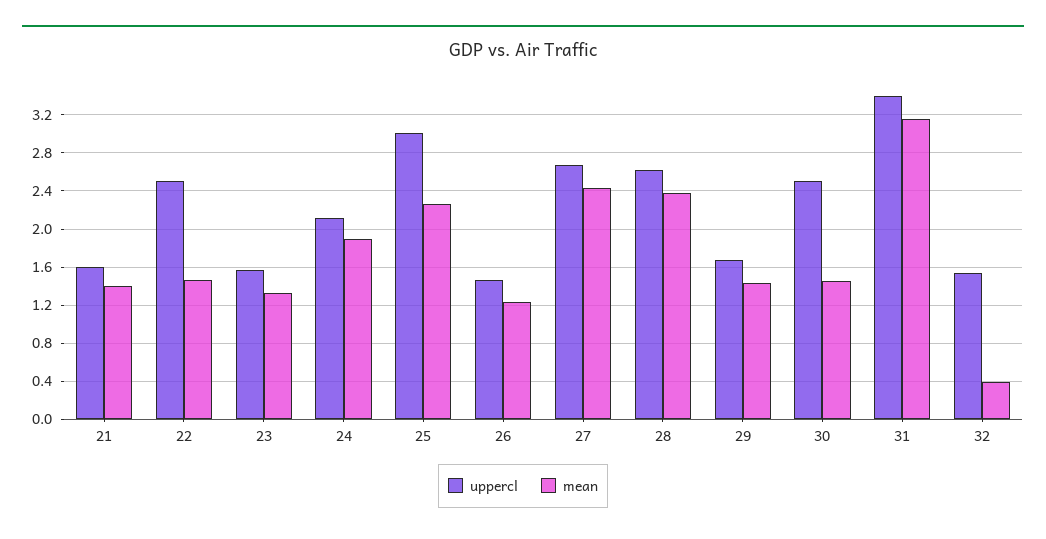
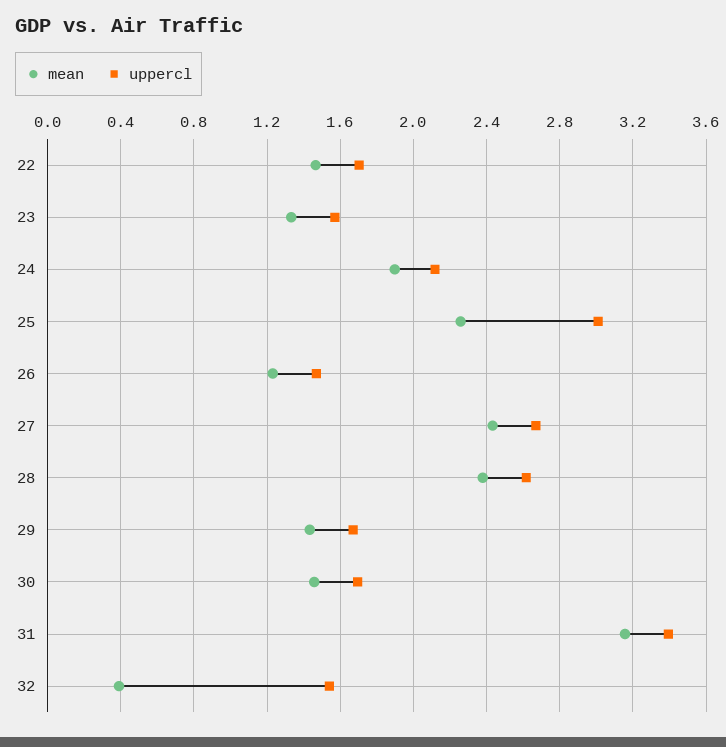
  {
    "uppercl": {
-     "21": 1.6,
-     "22": 2.5,
+     "22": 1.7,
      "23": 1.55,
      "24": 2.1,
      "25": 3,
      "26": 1.45,
      "27": 2.65,
      "28": 2.6,
      "29": 1.65,
-     "30": 2.5,
+     "30": 1.7,
      "31": 3.4,
      "32": 1.55
    },
    "mean": {
-     "21": 1.4,
      "22": 1.45,
      "23": 1.35,
      "24": 1.9,
      "25": 2.25,
      "26": 1.25,
      "27": 2.45,
      "28": 2.4,
      "29": 1.45,
      "30": 1.45,
      "31": 3.15,
      "32": 0.4
    }
  }

